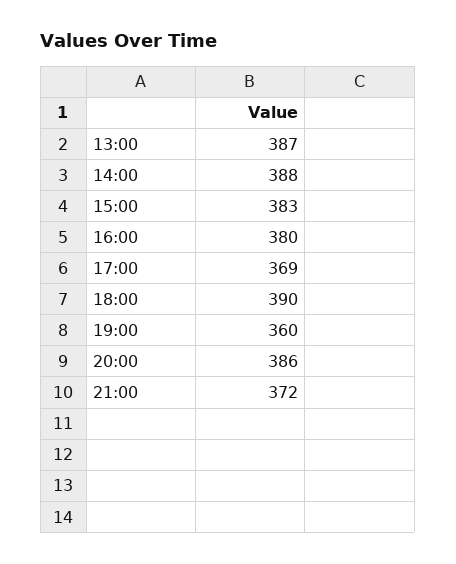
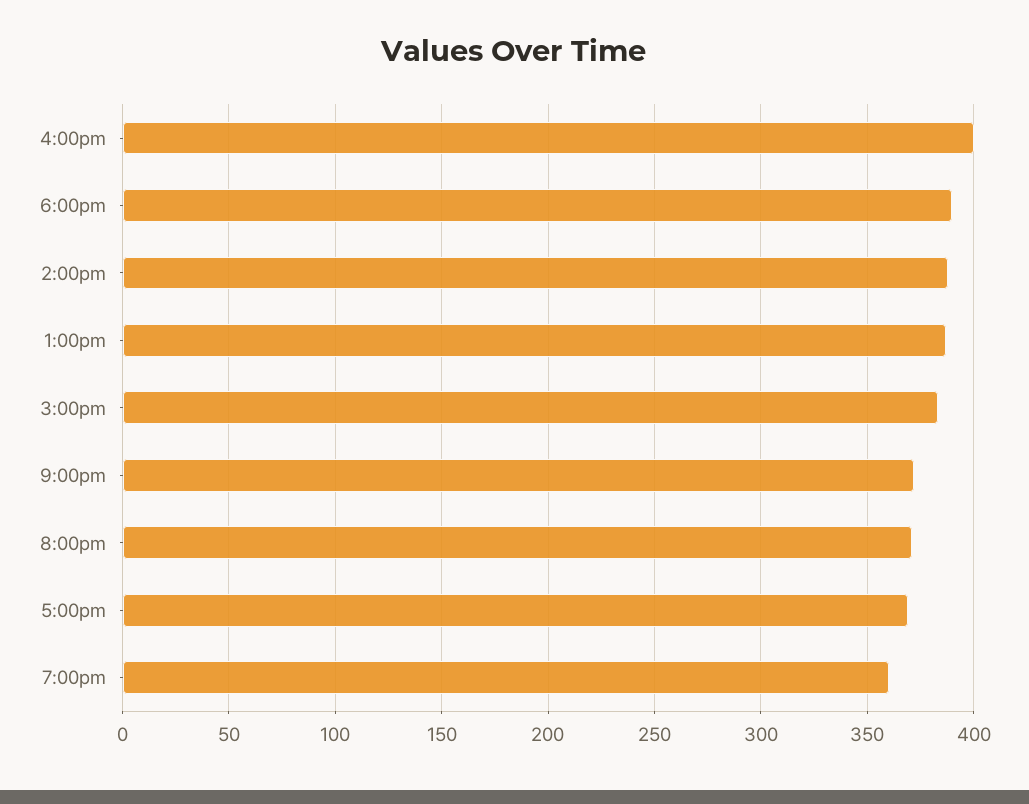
  {
    "13:00": 387,
    "14:00": 388,
    "15:00": 383,
-   "16:00": 380,
+   "16:00": 400,
    "17:00": 369,
    "18:00": 390,
    "19:00": 360,
-   "20:00": 386,
+   "20:00": 370,
    "21:00": 372
  }

